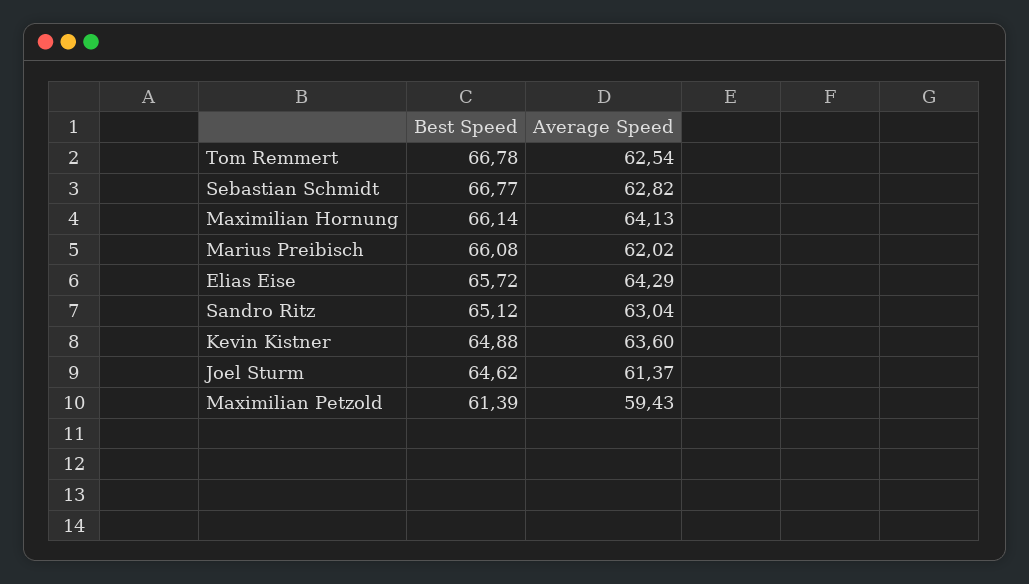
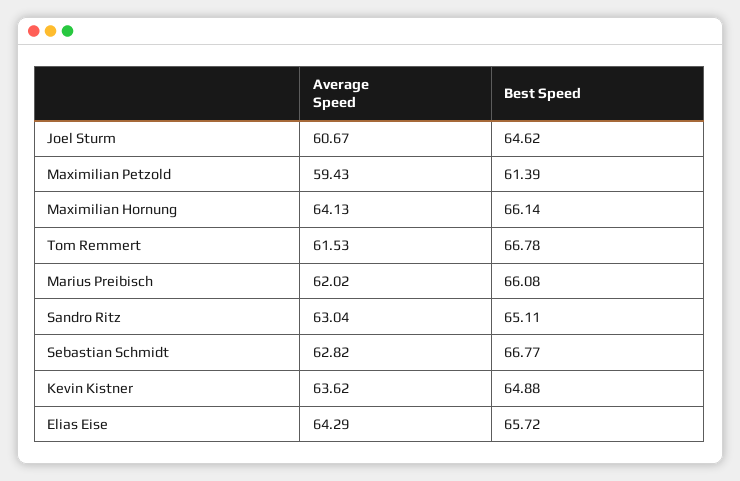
  {
    "Best Speed": {
      "Tom Remmert": 66.78,
      "Sebastian Schmidt": 66.77,
      "Maximilian Hornung": 66.14,
      "Marius Preibisch": 66.08,
      "Elias Eise": 65.72,
-     "Sandro Ritz": 65.12,
+     "Sandro Ritz": 65.11,
      "Kevin Kistner": 64.88,
      "Joel Sturm": 64.62,
      "Maximilian Petzold": 61.39
    },
    "Average Speed": {
-     "Tom Remmert": 62.54,
+     "Tom Remmert": 61.53,
      "Sebastian Schmidt": 62.82,
      "Maximilian Hornung": 64.13,
      "Marius Preibisch": 62.02,
      "Elias Eise": 64.29,
      "Sandro Ritz": 63.04,
-     "Kevin Kistner": 63.6,
+     "Kevin Kistner": 63.62,
-     "Joel Sturm": 61.37,
+     "Joel Sturm": 60.67,
      "Maximilian Petzold": 59.43
    }
  }

